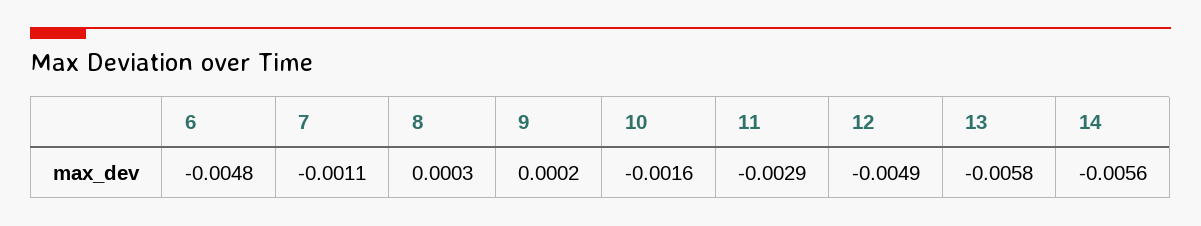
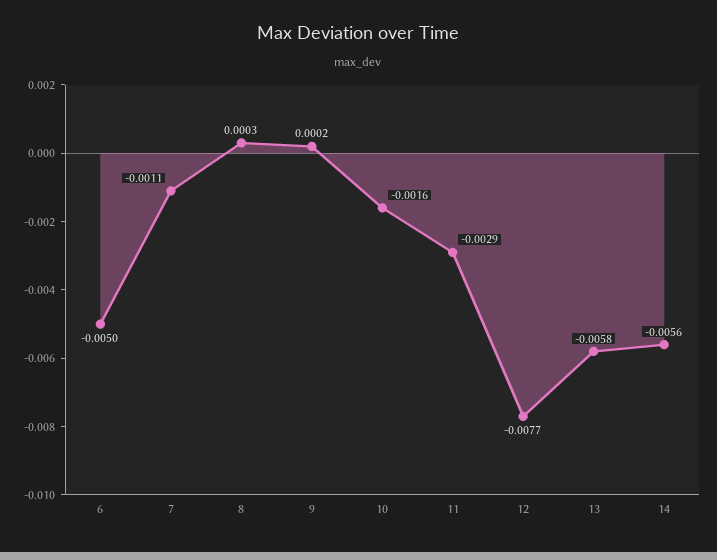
  {
-   "6": -0.0048,
+   "6": -0.005,
    "7": -0.0011,
    "8": 0.0003,
    "9": 0.0002,
    "10": -0.0016,
    "11": -0.0029,
-   "12": -0.0049,
+   "12": -0.0077,
    "13": -0.0058,
    "14": -0.0056
  }

